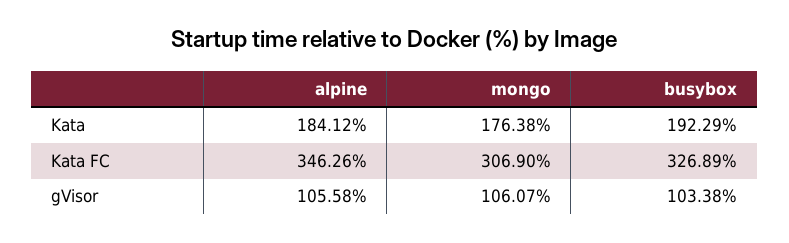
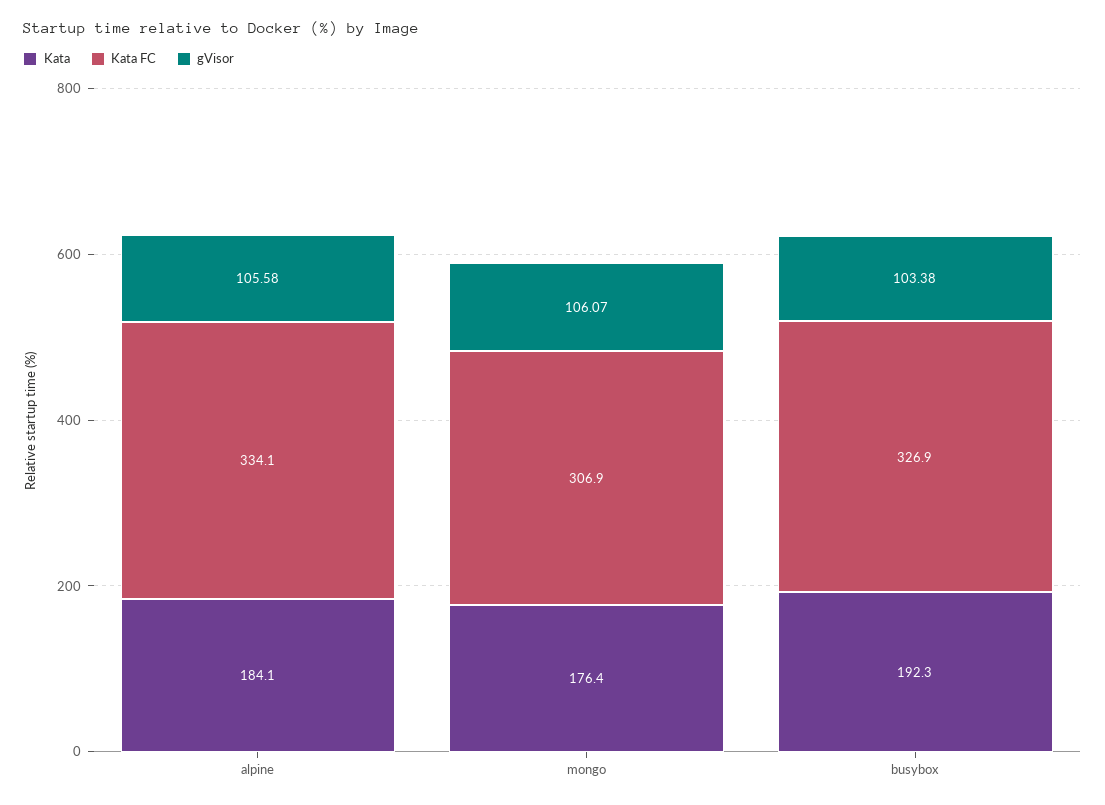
  {
    "Kata": {
      "alpine": 184.12,
      "mongo": 176.38,
      "busybox": 192.29
    },
    "Kata FC": {
-     "alpine": 346.26,
+     "alpine": 334.1,
      "mongo": 306.9,
      "busybox": 326.89
    },
    "gVisor": {
      "alpine": 105.58,
      "mongo": 106.07,
      "busybox": 103.38
    }
  }

